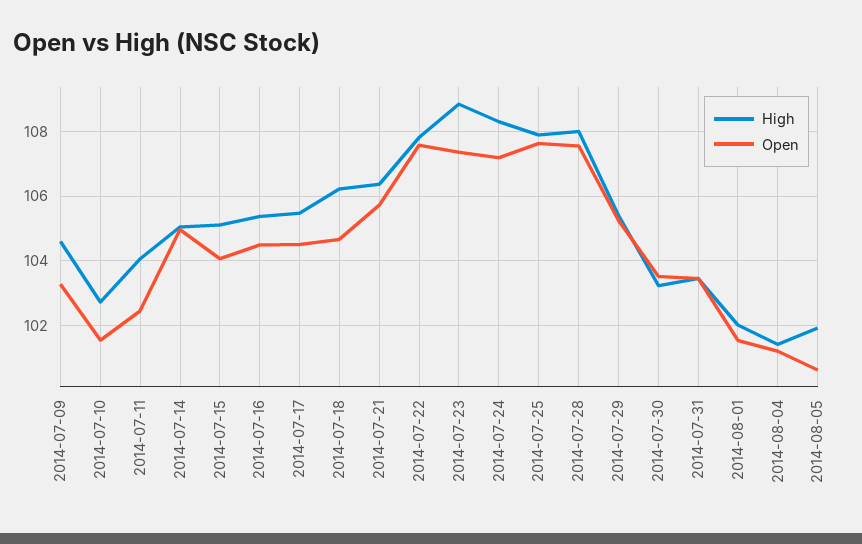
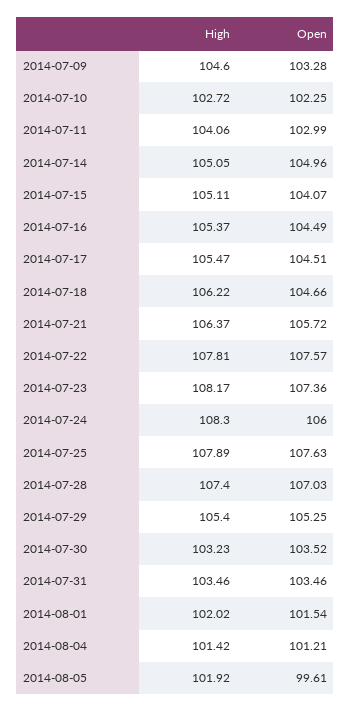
  {
    "High": {
      "2014-07-09": 104.6,
      "2014-07-10": 102.72,
      "2014-07-11": 104.06,
      "2014-07-14": 105.05,
      "2014-07-15": 105.11,
      "2014-07-16": 105.37,
      "2014-07-17": 105.47,
      "2014-07-18": 106.22,
      "2014-07-21": 106.37,
      "2014-07-22": 107.81,
-     "2014-07-23": 108.8,
+     "2014-07-23": 108.17,
      "2014-07-24": 108.3,
      "2014-07-25": 107.89,
-     "2014-07-28": 108,
+     "2014-07-28": 107.4,
      "2014-07-29": 105.4,
      "2014-07-30": 103.23,
      "2014-07-31": 103.46,
      "2014-08-01": 102.02,
      "2014-08-04": 101.42,
      "2014-08-05": 101.92
    },
    "Open": {
      "2014-07-09": 103.28,
-     "2014-07-10": 101.6,
+     "2014-07-10": 102.25,
-     "2014-07-11": 102.4,
+     "2014-07-11": 102.99,
      "2014-07-14": 104.96,
      "2014-07-15": 104.07,
      "2014-07-16": 104.49,
      "2014-07-17": 104.51,
      "2014-07-18": 104.66,
      "2014-07-21": 105.72,
      "2014-07-22": 107.57,
      "2014-07-23": 107.36,
-     "2014-07-24": 107.2,
+     "2014-07-24": 106,
      "2014-07-25": 107.63,
-     "2014-07-28": 107.6,
+     "2014-07-28": 107.03,
      "2014-07-29": 105.25,
      "2014-07-30": 103.52,
      "2014-07-31": 103.46,
      "2014-08-01": 101.54,
      "2014-08-04": 101.21,
-     "2014-08-05": 100.6
+     "2014-08-05": 99.61
    }
  }

